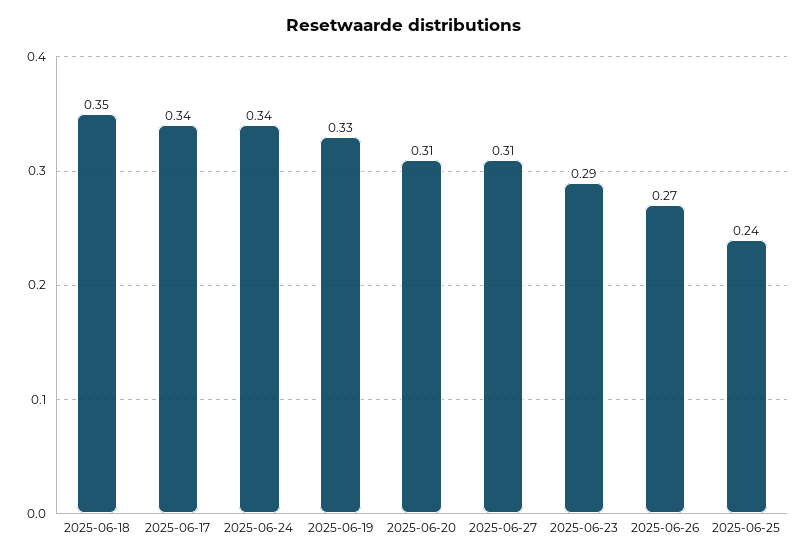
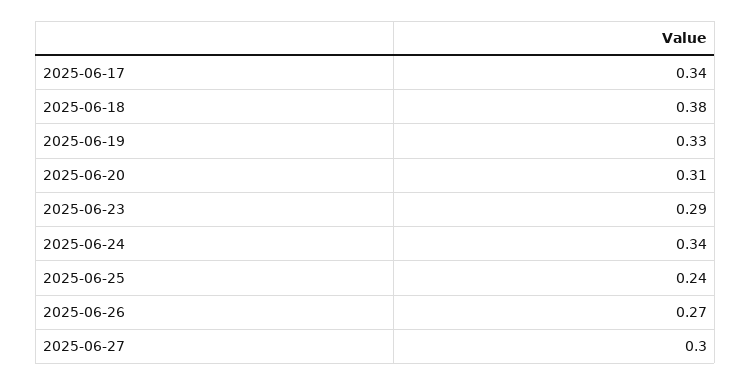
  {
-   "2025-06-18": 0.35,
+   "2025-06-18": 0.38,
    "2025-06-17": 0.34,
    "2025-06-24": 0.34,
    "2025-06-19": 0.33,
    "2025-06-20": 0.31,
-   "2025-06-27": 0.31,
+   "2025-06-27": 0.3,
    "2025-06-23": 0.29,
    "2025-06-26": 0.27,
    "2025-06-25": 0.24
  }

